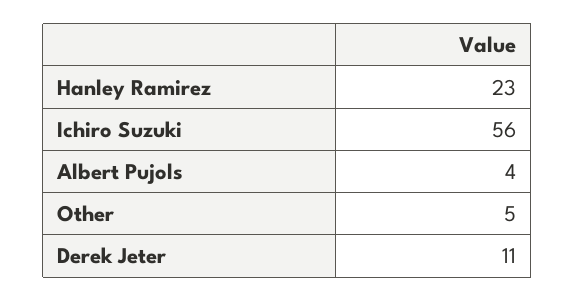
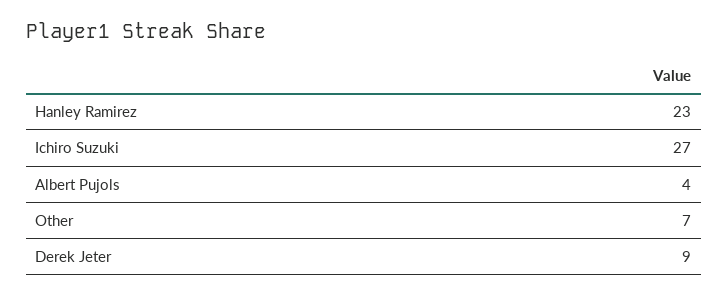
  {
    "Hanley Ramirez": 23,
-   "Ichiro Suzuki": 56,
+   "Ichiro Suzuki": 27,
    "Albert Pujols": 4,
-   "Other": 5,
+   "Other": 7,
-   "Derek Jeter": 11
+   "Derek Jeter": 9
  }

